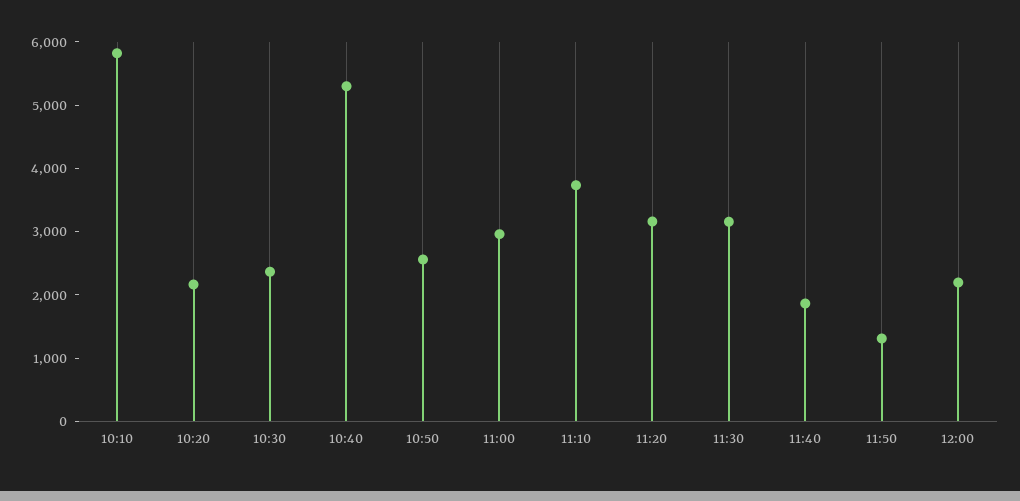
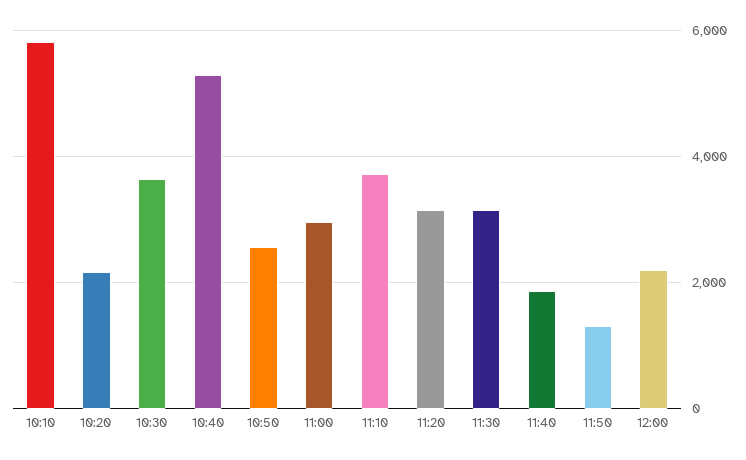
  {
    "10:10": 5800,
    "10:20": 2200,
-   "10:30": 2400,
+   "10:30": 3600,
    "10:40": 5200,
    "10:50": 2600,
    "11:00": 3000,
    "11:10": 3800,
    "11:20": 3200,
    "11:30": 3200,
    "11:40": 1800,
    "11:50": 1400,
    "12:00": 2200
  }

